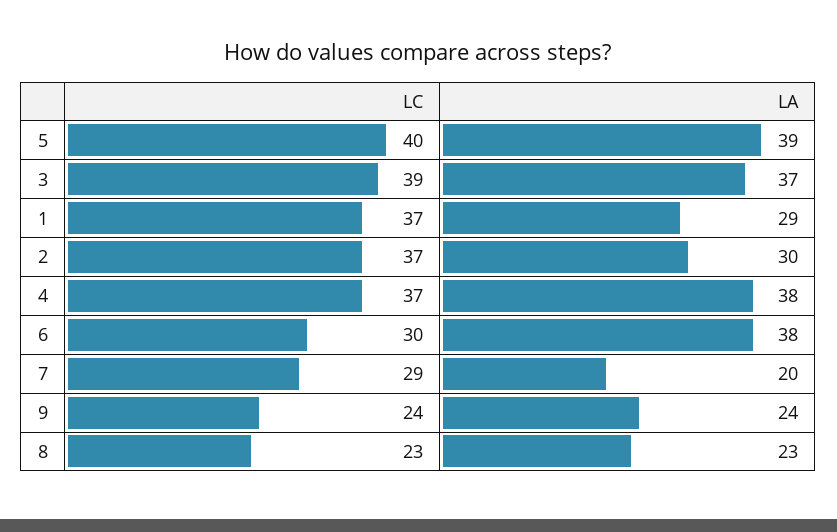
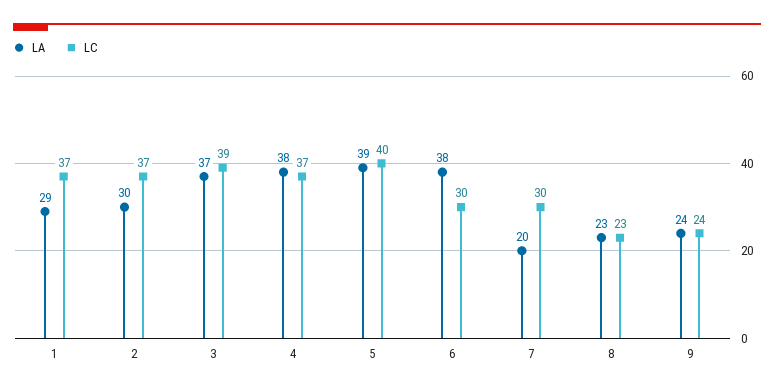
  {
    "LC": {
      "5": 40,
      "3": 39,
      "1": 37,
      "2": 37,
      "4": 37,
      "6": 30,
-     "7": 29,
+     "7": 30,
      "9": 24,
      "8": 23
    },
    "LA": {
      "5": 39,
      "3": 37,
      "1": 29,
      "2": 30,
      "4": 38,
      "6": 38,
      "7": 20,
      "9": 24,
      "8": 23
    }
  }

